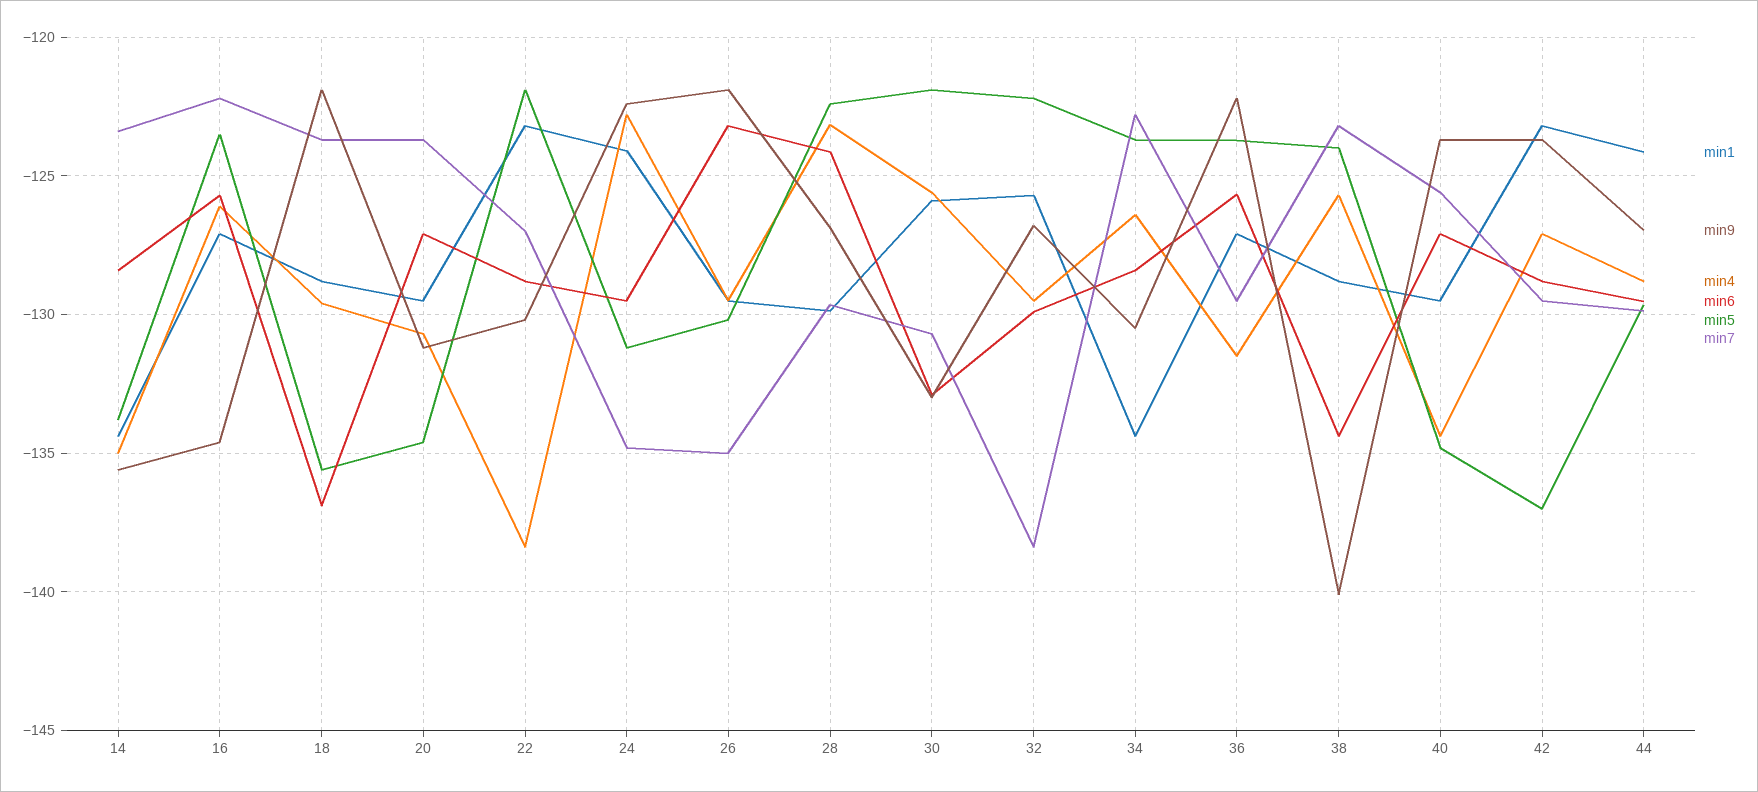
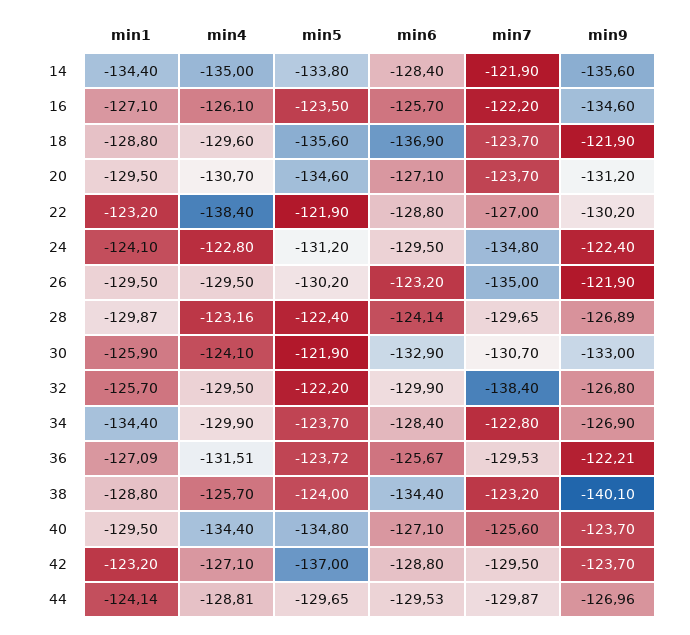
  {
    "min1": {
      "14": -134.4,
      "16": -127.1,
      "18": -128.8,
      "20": -129.5,
      "22": -123.2,
      "24": -124.1,
      "26": -129.5,
      "28": -129.87,
      "30": -125.9,
      "32": -125.7,
      "34": -134.4,
      "36": -127.09,
      "38": -128.8,
      "40": -129.5,
      "42": -123.2,
      "44": -124.14
    },
    "min9": {
      "14": -135.6,
      "16": -134.6,
      "18": -121.9,
      "20": -131.2,
      "22": -130.2,
      "24": -122.4,
      "26": -121.9,
      "28": -126.89,
      "30": -133,
      "32": -126.8,
-     "34": -130.5,
+     "34": -126.9,
      "36": -122.21,
      "38": -140.1,
      "40": -123.7,
      "42": -123.7,
      "44": -126.96
    },
    "min4": {
      "14": -135,
      "16": -126.1,
      "18": -129.6,
      "20": -130.7,
      "22": -138.4,
      "24": -122.8,
      "26": -129.5,
      "28": -123.16,
-     "30": -125.5,
+     "30": -124.1,
      "32": -129.5,
-     "34": -126.5,
+     "34": -129.9,
      "36": -131.51,
      "38": -125.7,
      "40": -134.4,
      "42": -127.1,
      "44": -128.81
    },
    "min6": {
      "14": -128.4,
      "16": -125.7,
      "18": -136.9,
      "20": -127.1,
      "22": -128.8,
      "24": -129.5,
      "26": -123.2,
      "28": -124.14,
      "30": -132.9,
      "32": -129.9,
      "34": -128.4,
      "36": -125.67,
      "38": -134.4,
      "40": -127.1,
      "42": -128.8,
      "44": -129.53
    },
    "min5": {
      "14": -133.8,
      "16": -123.5,
      "18": -135.6,
      "20": -134.6,
      "22": -121.9,
      "24": -131.2,
      "26": -130.2,
      "28": -122.4,
      "30": -121.9,
      "32": -122.2,
      "34": -123.7,
      "36": -123.72,
      "38": -124,
      "40": -134.8,
      "42": -137,
      "44": -129.65
    },
    "min7": {
-     "14": -123.5,
+     "14": -121.9,
      "16": -122.2,
      "18": -123.7,
      "20": -123.7,
      "22": -127,
      "24": -134.8,
      "26": -135,
      "28": -129.65,
      "30": -130.7,
      "32": -138.4,
      "34": -122.8,
      "36": -129.53,
      "38": -123.2,
      "40": -125.6,
      "42": -129.5,
      "44": -129.87
    }
  }

